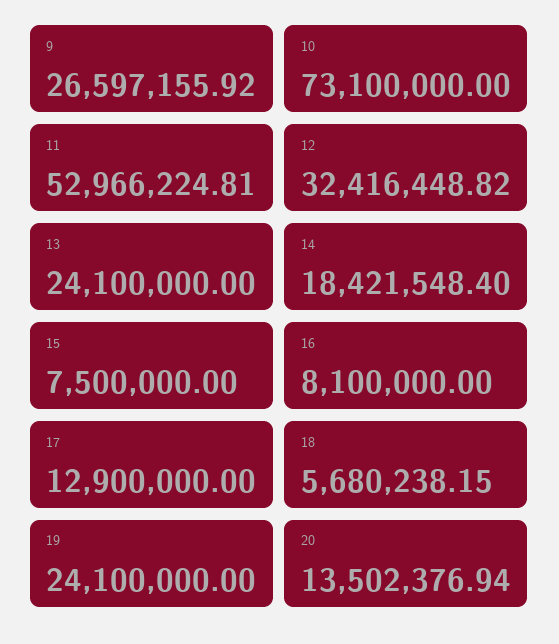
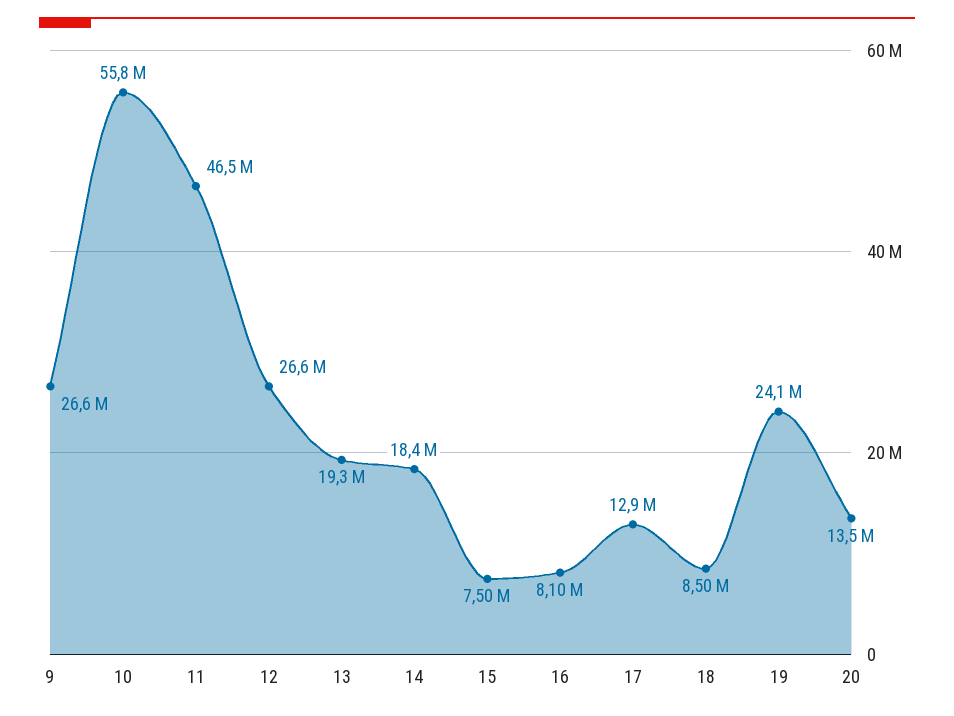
  {
    "9": 26597155.92,
-   "10": 73100000,
+   "10": 55800000,
-   "11": 52966224.81,
+   "11": 46500000,
-   "12": 32416448.82,
+   "12": 26600000,
-   "13": 24100000,
+   "13": 19300000,
    "14": 18421548.4,
    "15": 7500000,
    "16": 8100000,
    "17": 12900000,
-   "18": 5680238.15,
+   "18": 8500000,
    "19": 24100000,
    "20": 13502376.94
  }

